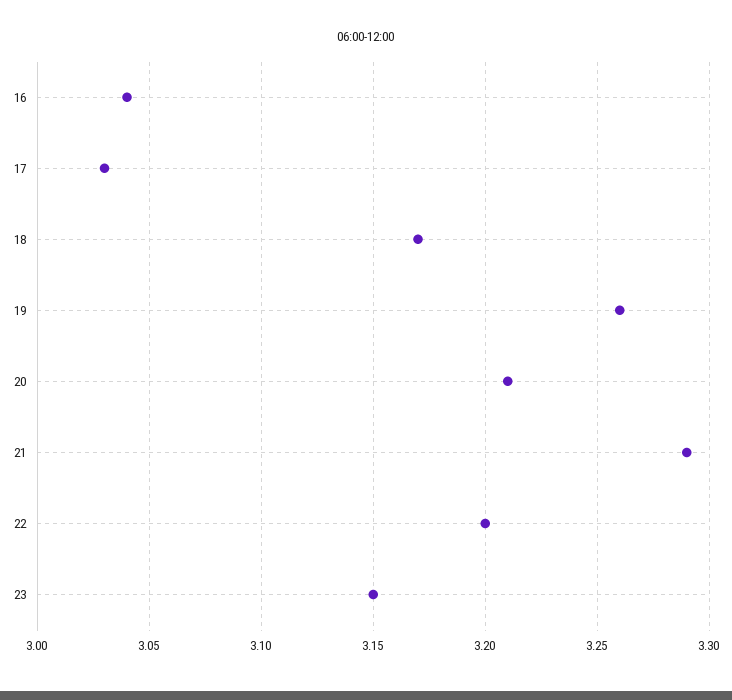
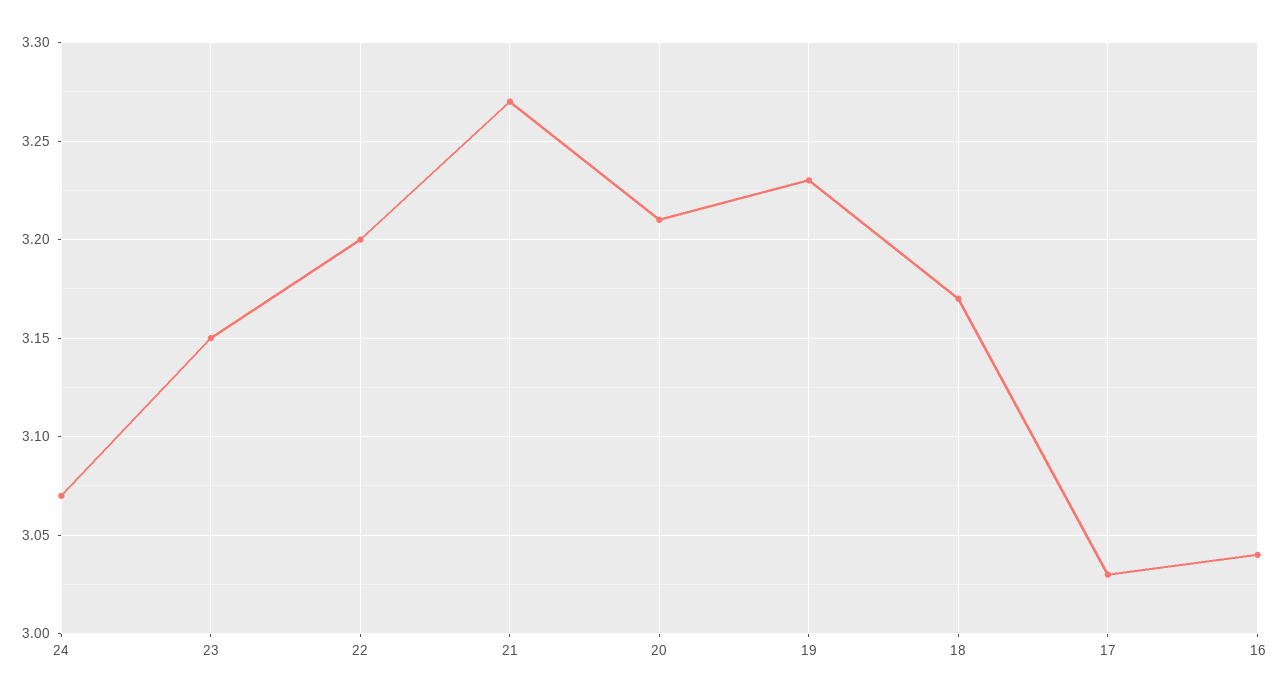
  {
    "16": 3.04,
    "17": 3.03,
    "18": 3.17,
-   "19": 3.26,
+   "19": 3.23,
    "20": 3.21,
-   "21": 3.29,
+   "21": 3.27,
    "22": 3.2,
-   "23": 3.15
+   "23": 3.15,
+   "24": 3.07
  }

